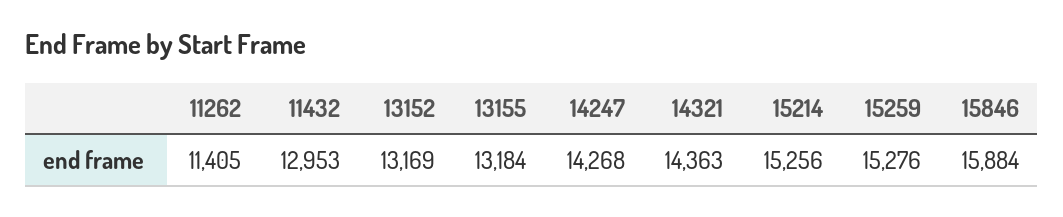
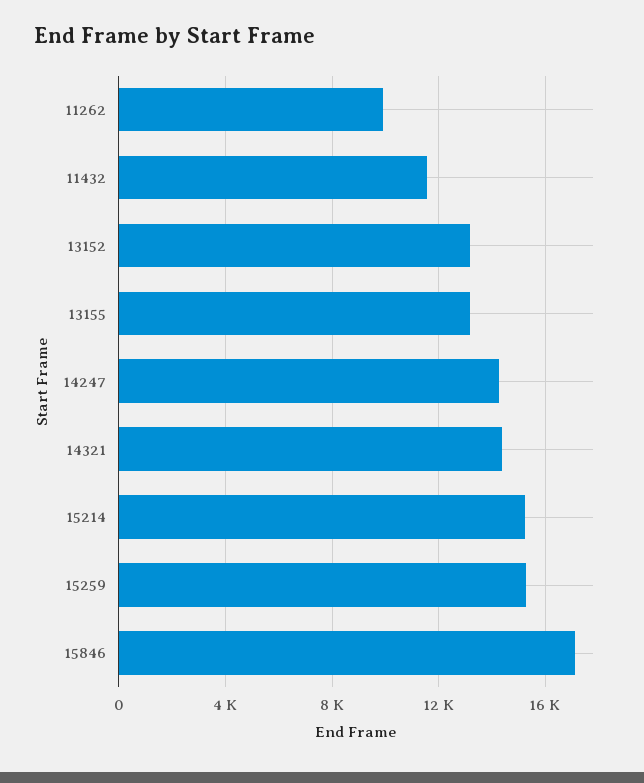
  {
-   "11262": 11405,
+   "11262": 10000,
-   "11432": 12953,
+   "11432": 11500,
    "13152": 13169,
    "13155": 13184,
    "14247": 14268,
    "14321": 14363,
    "15214": 15256,
    "15259": 15276,
-   "15846": 15884
+   "15846": 17000
  }

